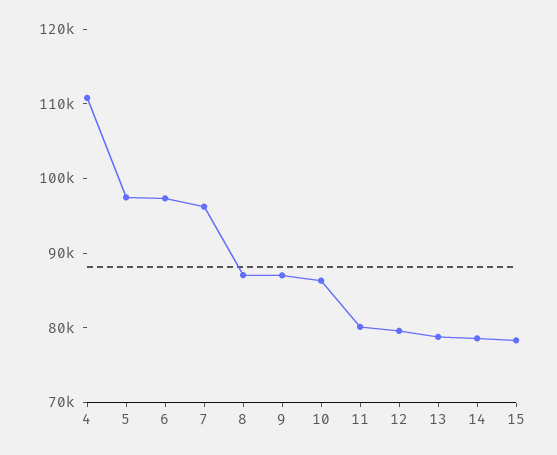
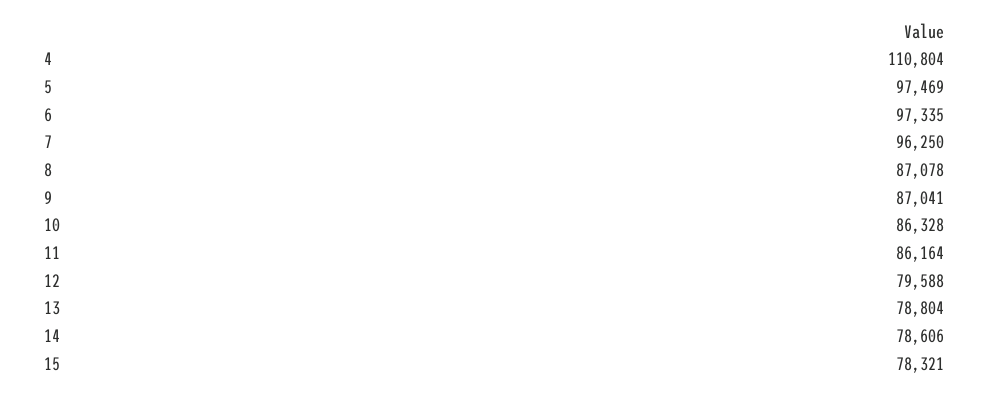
  {
    "4": 110804,
    "5": 97469,
    "6": 97335,
    "7": 96250,
    "8": 87078,
    "9": 87041,
    "10": 86328,
-   "11": 80000,
+   "11": 86164,
    "12": 79588,
    "13": 78804,
    "14": 78606,
    "15": 78321
  }

